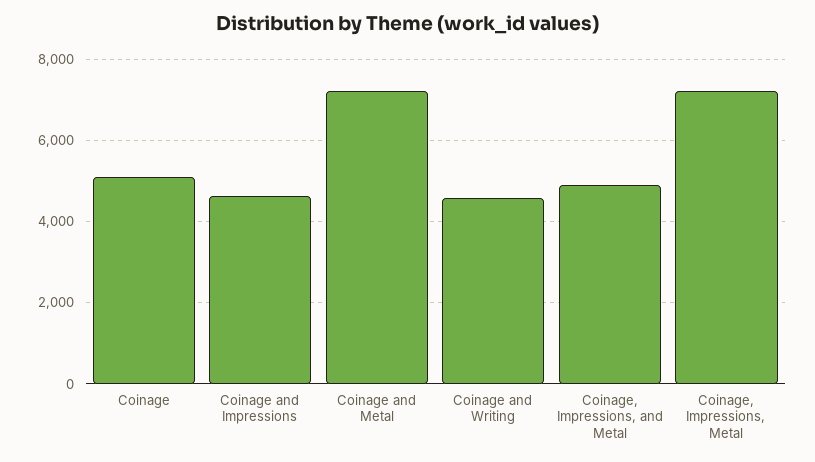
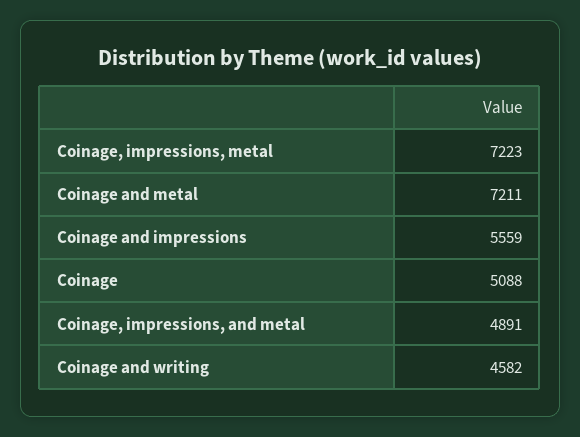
  {
    "Coinage": 5088,
-   "Coinage and Impressions": 4600,
+   "Coinage and Impressions": 5559,
    "Coinage and Metal": 7211,
    "Coinage and Writing": 4582,
    "Coinage, Impressions, and Metal": 4891,
    "Coinage, Impressions, Metal": 7223
  }

